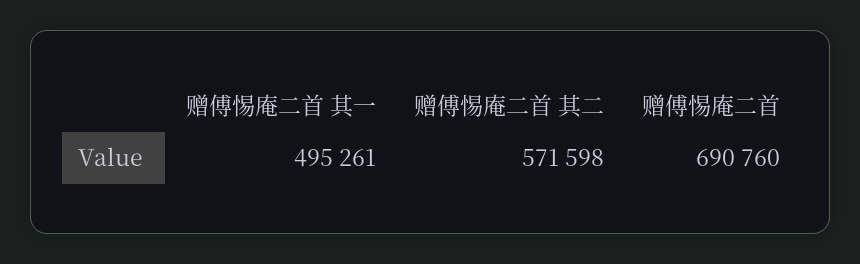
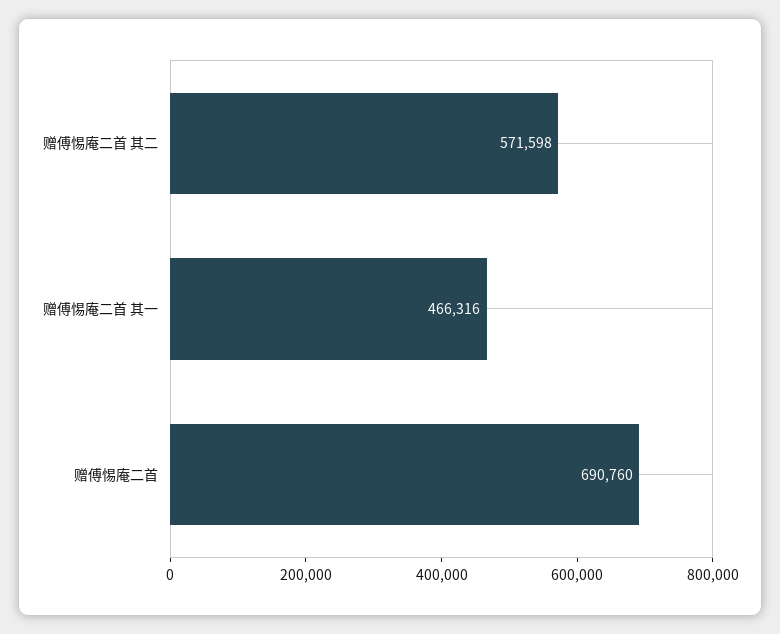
  {
-   "赠傅惕庵二首 其一": 495261,
+   "赠傅惕庵二首 其一": 466316,
    "赠傅惕庵二首 其二": 571598,
    "赠傅惕庵二首": 690760
  }

